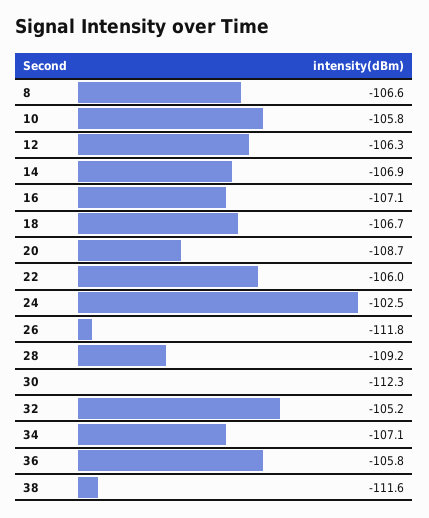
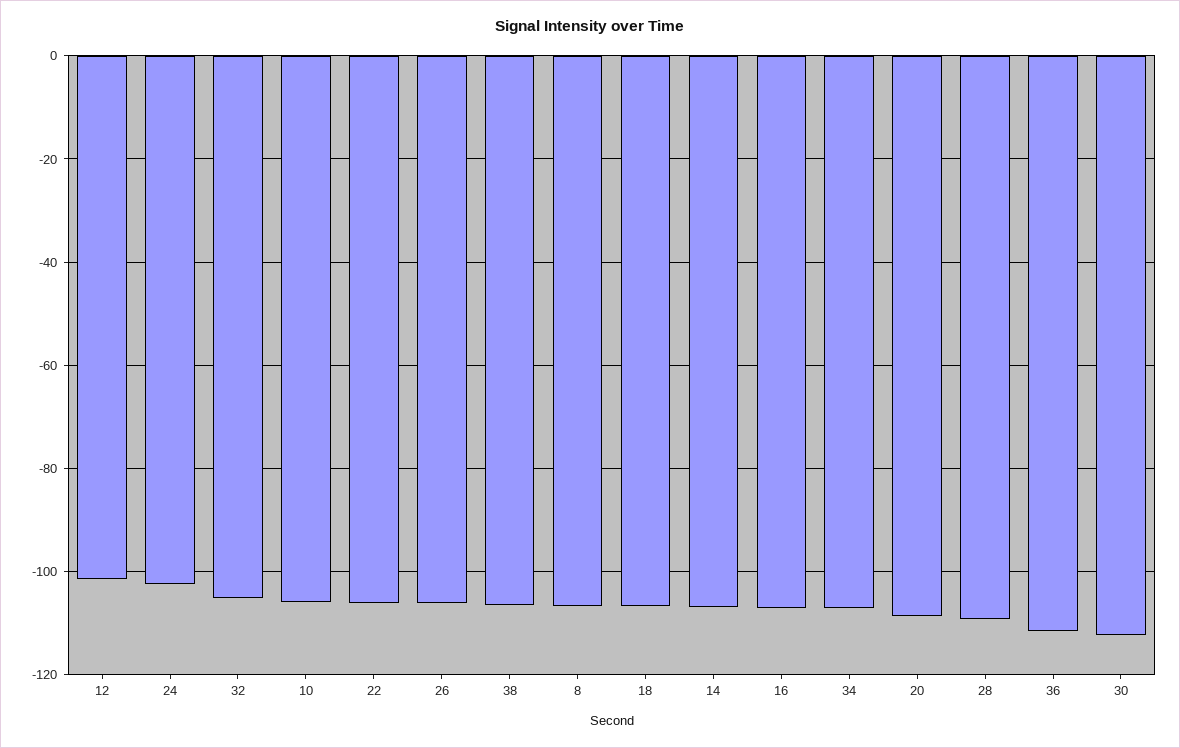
  {
    "8": -106.6,
    "10": -105.8,
-   "12": -106.3,
+   "12": -102,
    "14": -106.9,
    "16": -107.1,
    "18": -106.7,
    "20": -108.7,
    "22": -106,
    "24": -102.5,
-   "26": -111.8,
+   "26": -106,
    "28": -109.2,
    "30": -112.3,
    "32": -105.2,
    "34": -107.1,
-   "36": -105.8,
+   "36": -112,
-   "38": -111.6
+   "38": -106
  }

